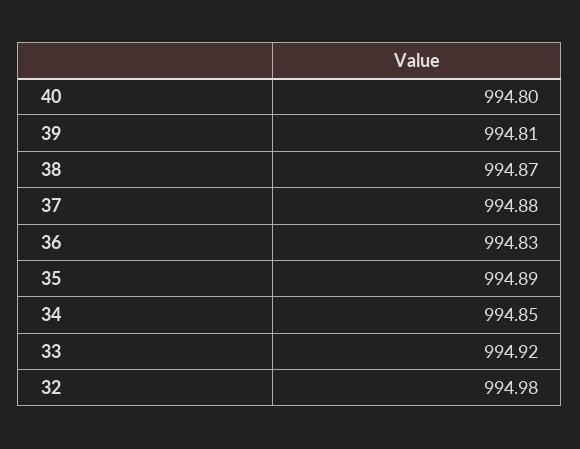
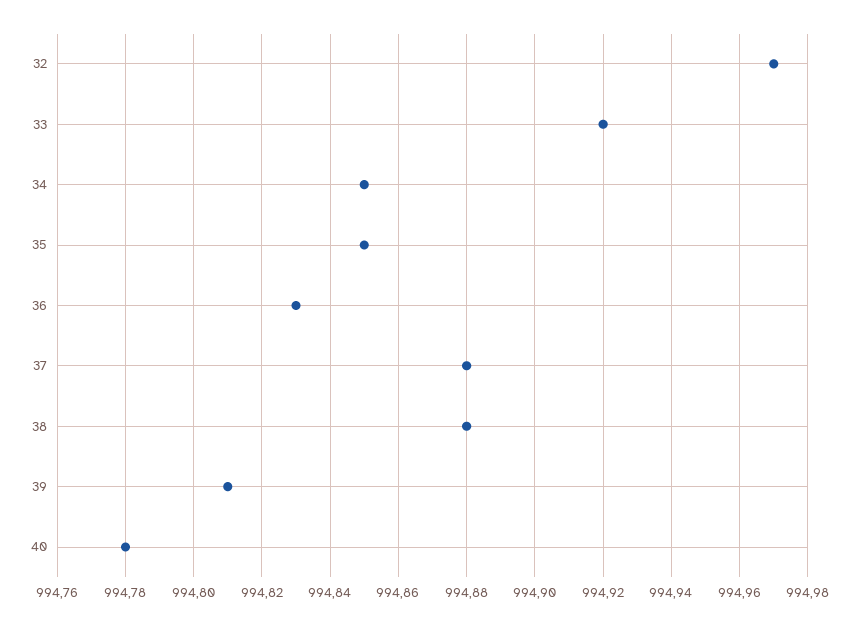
  {
-   "40": 994.8,
+   "40": 994.78,
    "39": 994.81,
-   "38": 994.87,
+   "38": 994.88,
    "37": 994.88,
    "36": 994.83,
-   "35": 994.89,
+   "35": 994.85,
    "34": 994.85,
    "33": 994.92,
-   "32": 994.98
+   "32": 994.97
  }

